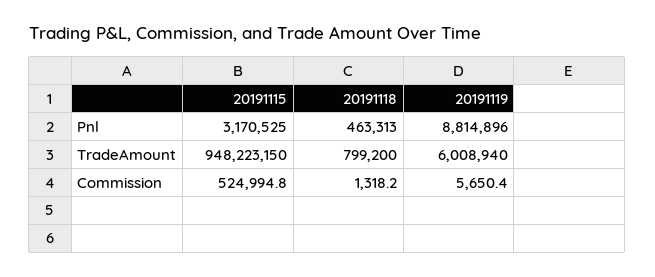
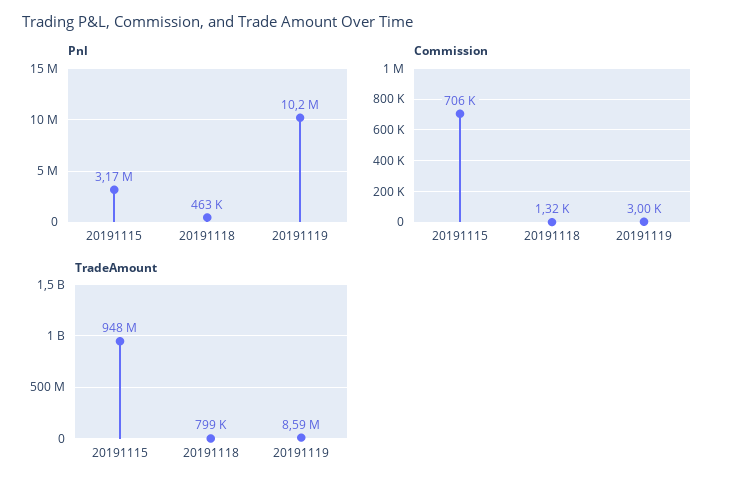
  {
    "Pnl": {
      "20191115": 3170525,
      "20191118": 463313,
-     "20191119": 8814896
+     "20191119": 10200000
    },
    "TradeAmount": {
      "20191115": 948223150,
      "20191118": 799200,
-     "20191119": 6008940
+     "20191119": 8590000
    },
    "Commission": {
-     "20191115": 524994.8,
+     "20191115": 706000,
      "20191118": 1318.2,
-     "20191119": 5650.4
+     "20191119": 3000
    }
  }

